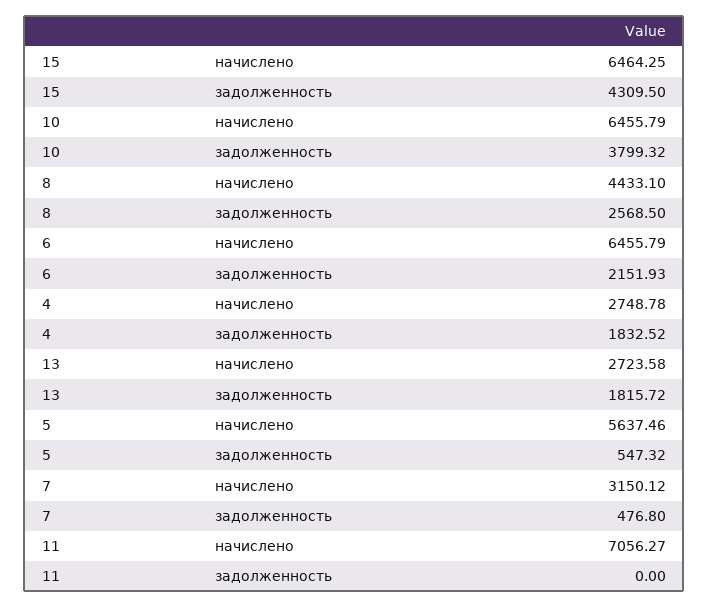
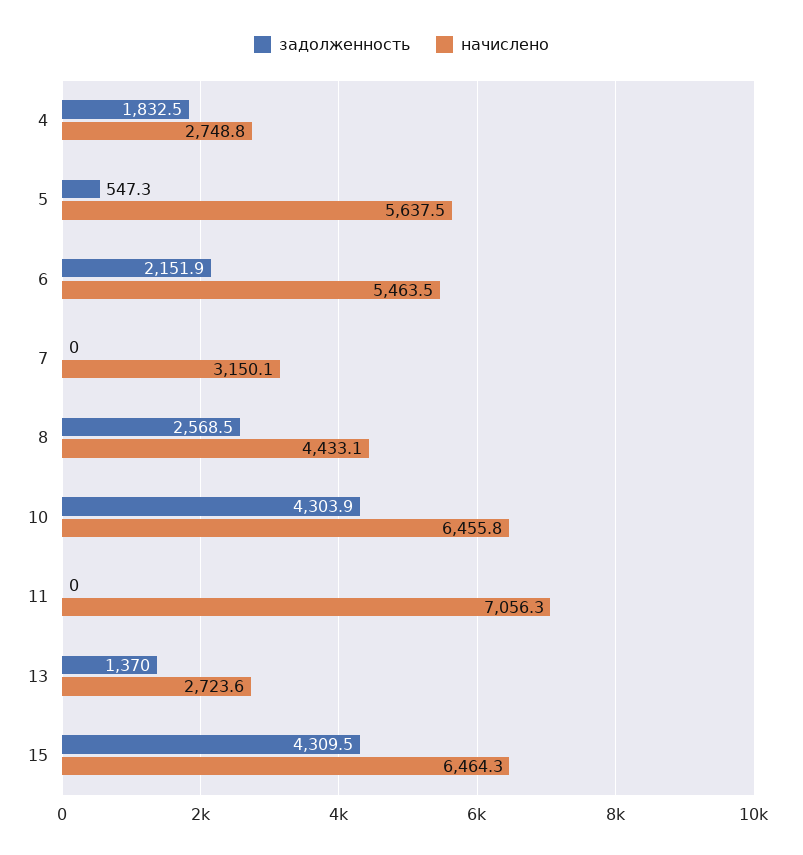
  {
    "начислено": {
      "15": 6464.25,
      "10": 6455.79,
      "8": 4433.1,
-     "6": 6455.79,
+     "6": 5463.5,
      "4": 2748.78,
      "13": 2723.58,
      "5": 5637.46,
      "7": 3150.12,
      "11": 7056.27
    },
    "задолженность": {
      "15": 4309.5,
-     "10": 3799.32,
+     "10": 4303.9,
      "8": 2568.5,
      "6": 2151.93,
      "4": 1832.52,
-     "13": 1815.72,
+     "13": 1370,
      "5": 547.32,
-     "7": 476.8,
+     "7": 0,
      "11": 0
    }
  }

